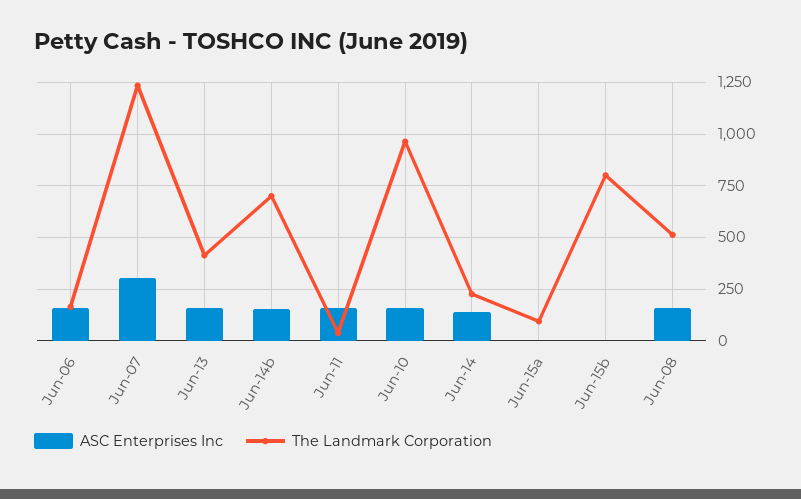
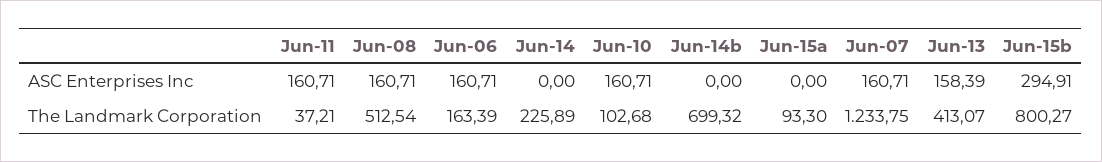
  {
    "ASC Enterprises Inc": {
      "Jun-06": 160.71,
-     "Jun-07": 300,
+     "Jun-07": 160.71,
      "Jun-13": 158.39,
-     "Jun-14b": 150,
+     "Jun-14b": 0,
      "Jun-11": 160.71,
      "Jun-10": 160.71,
-     "Jun-14": 150,
+     "Jun-14": 0,
      "Jun-15a": 0,
-     "Jun-15b": 0,
+     "Jun-15b": 294.91,
      "Jun-08": 160.71
    },
    "The Landmark Corporation": {
      "Jun-06": 163.39,
      "Jun-07": 1233.75,
      "Jun-13": 413.07,
      "Jun-14b": 699.32,
      "Jun-11": 37.21,
-     "Jun-10": 950,
+     "Jun-10": 102.68,
      "Jun-14": 225.89,
      "Jun-15a": 93.3,
      "Jun-15b": 800.27,
      "Jun-08": 512.54
    }
  }

